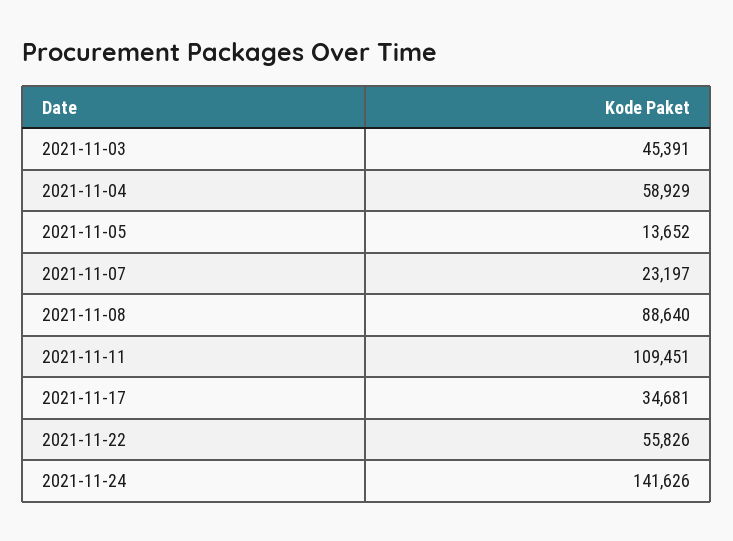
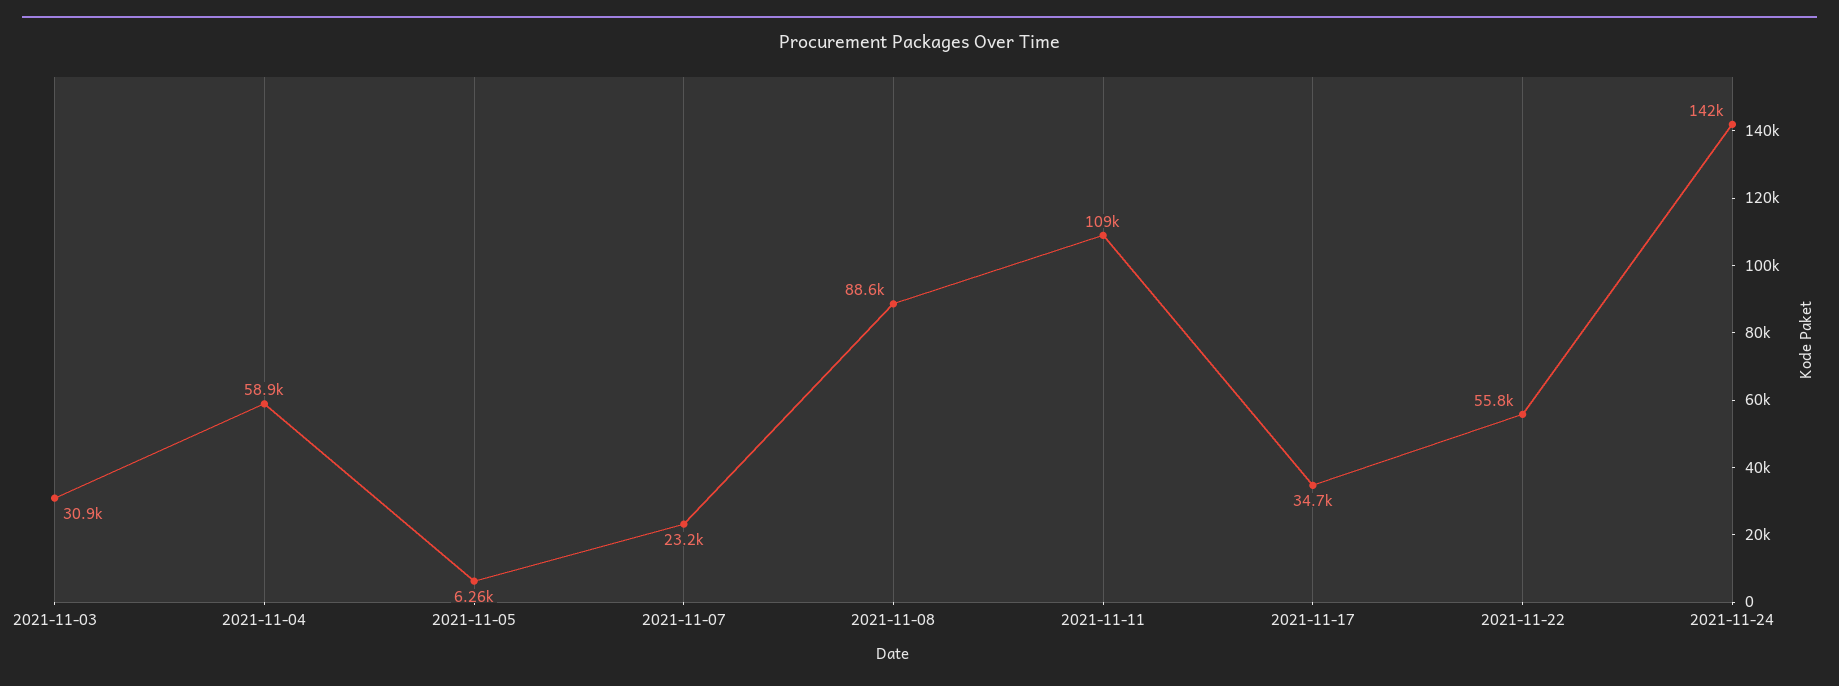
  {
-   "2021-11-03": 45391,
+   "2021-11-03": 30900,
    "2021-11-04": 58929,
-   "2021-11-05": 13652,
+   "2021-11-05": 6260,
    "2021-11-07": 23197,
    "2021-11-08": 88640,
    "2021-11-11": 109451,
    "2021-11-17": 34681,
    "2021-11-22": 55826,
    "2021-11-24": 141626
  }

